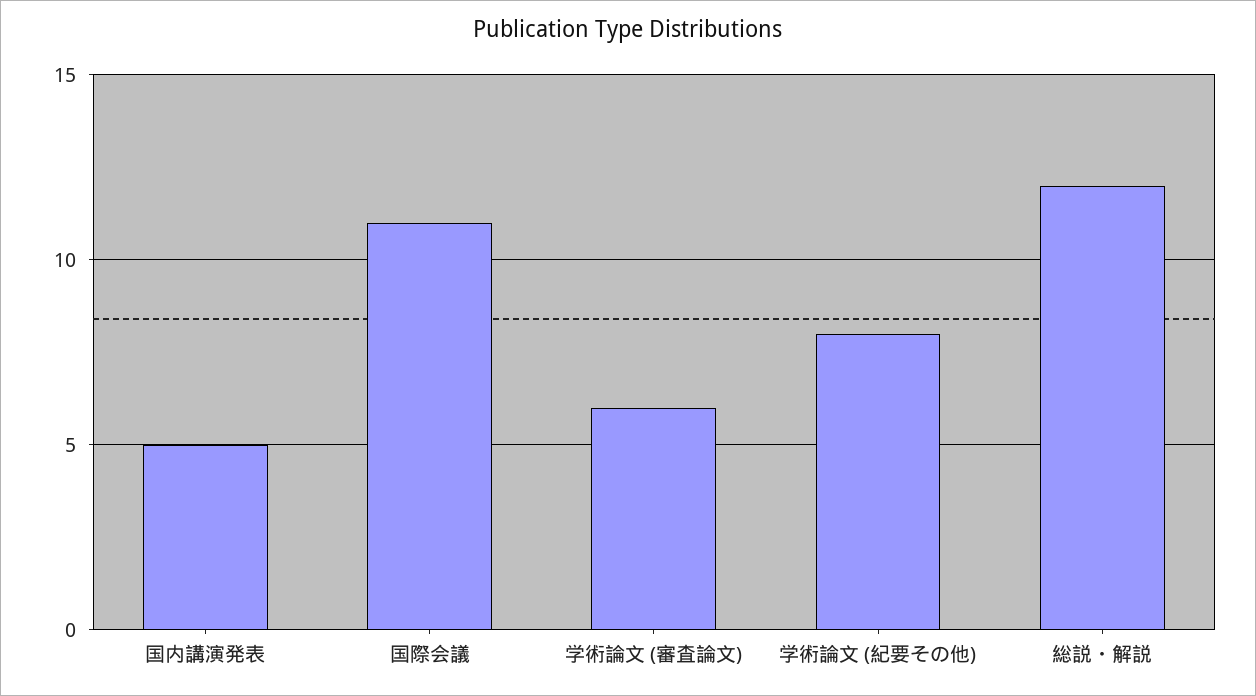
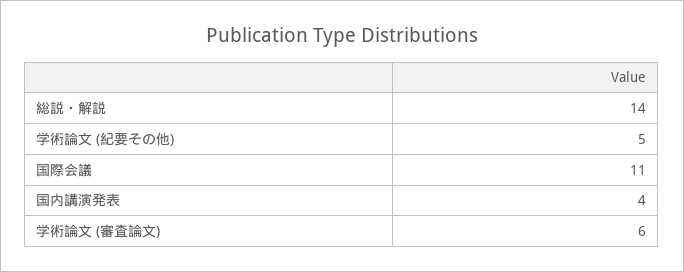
  {
-   "国内講演発表": 5,
+   "国内講演発表": 4,
    "国際会議": 11,
    "学術論文 (審査論文)": 6,
-   "学術論文 (紀要その他)": 8,
+   "学術論文 (紀要その他)": 5,
-   "総説・解説": 12
+   "総説・解説": 14
  }

